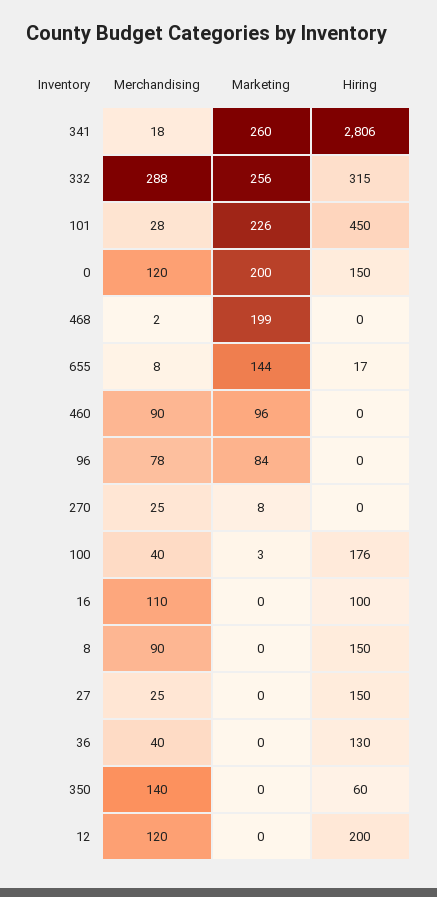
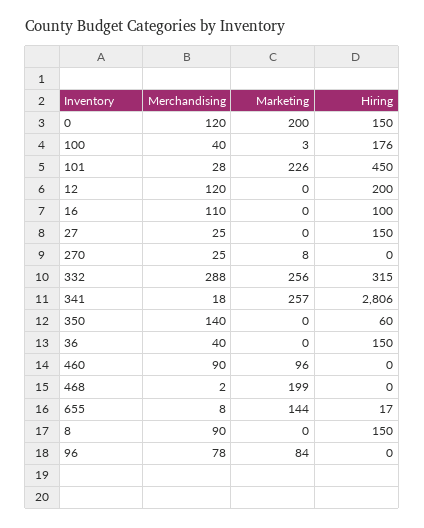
  {
    "Merchandising": {
      "341": 18,
      "332": 288,
      "101": 28,
      "0": 120,
      "468": 2,
      "655": 8,
      "460": 90,
      "96": 78,
      "270": 25,
      "100": 40,
      "16": 110,
      "8": 90,
      "27": 25,
      "36": 40,
      "350": 140,
      "12": 120
    },
    "Marketing": {
-     "341": 260,
+     "341": 257,
      "332": 256,
      "101": 226,
      "0": 200,
      "468": 199,
      "655": 144,
      "460": 96,
      "96": 84,
      "270": 8,
      "100": 3,
      "16": 0,
      "8": 0,
      "27": 0,
      "36": 0,
      "350": 0,
      "12": 0
    },
    "Hiring": {
      "341": 2806,
      "332": 315,
      "101": 450,
      "0": 150,
      "468": 0,
      "655": 17,
      "460": 0,
      "96": 0,
      "270": 0,
      "100": 176,
      "16": 100,
      "8": 150,
      "27": 150,
-     "36": 130,
+     "36": 150,
      "350": 60,
      "12": 200
    }
  }

